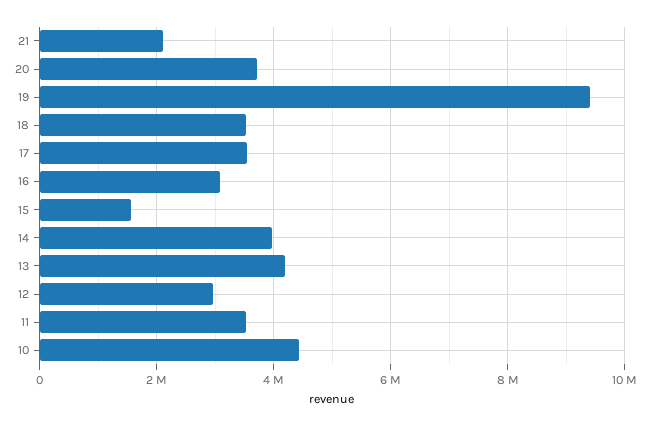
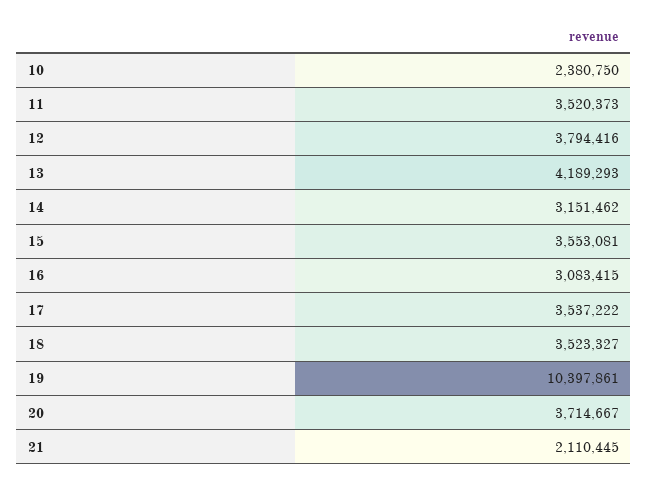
  {
    "21": 2110445,
    "20": 3714667,
-   "19": 9400000,
+   "19": 10397861,
    "18": 3523327,
    "17": 3537222,
    "16": 3083415,
-   "15": 1600000,
+   "15": 3553081,
-   "14": 4000000,
+   "14": 3151462,
    "13": 4189293,
-   "12": 3000000,
+   "12": 3794416,
    "11": 3520373,
-   "10": 4400000
+   "10": 2380750
  }

